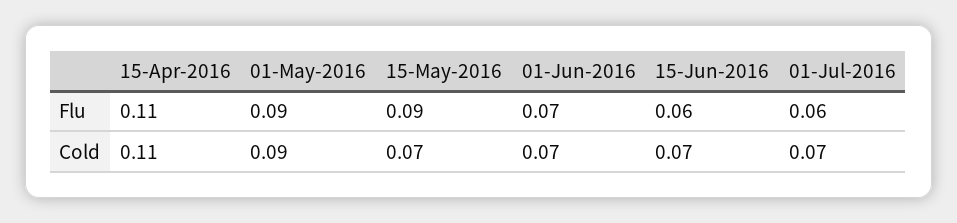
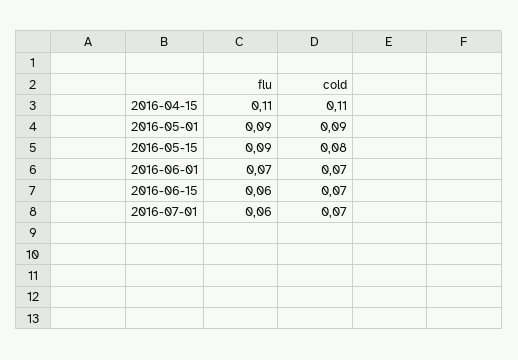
  {
    "15-Apr-2016": {
      "Flu": 0.11,
      "Cold": 0.11
    },
    "01-May-2016": {
      "Flu": 0.09,
      "Cold": 0.09
    },
    "15-May-2016": {
      "Flu": 0.09,
-     "Cold": 0.07
+     "Cold": 0.08
    },
    "01-Jun-2016": {
      "Flu": 0.07,
      "Cold": 0.07
    },
    "15-Jun-2016": {
      "Flu": 0.06,
      "Cold": 0.07
    },
    "01-Jul-2016": {
      "Flu": 0.06,
      "Cold": 0.07
    }
  }

